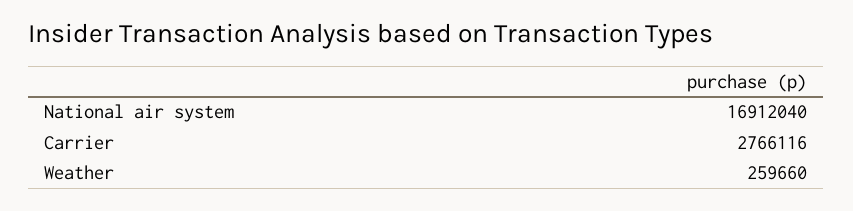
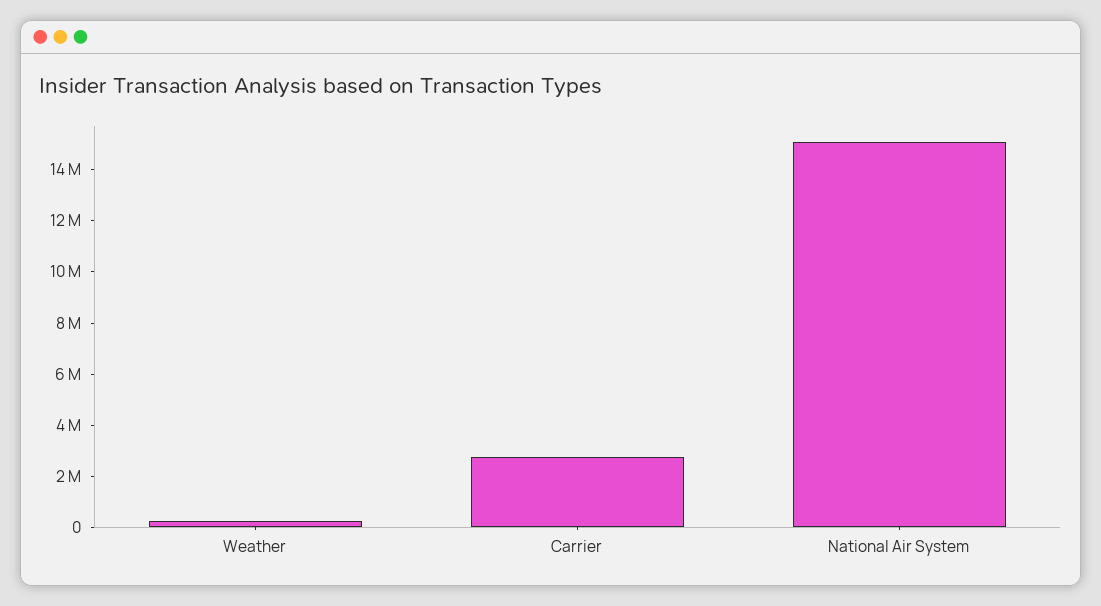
  {
-   "National air system": 16912040,
+   "National air system": 15000000,
    "Carrier": 2766116,
    "Weather": 259660
  }

